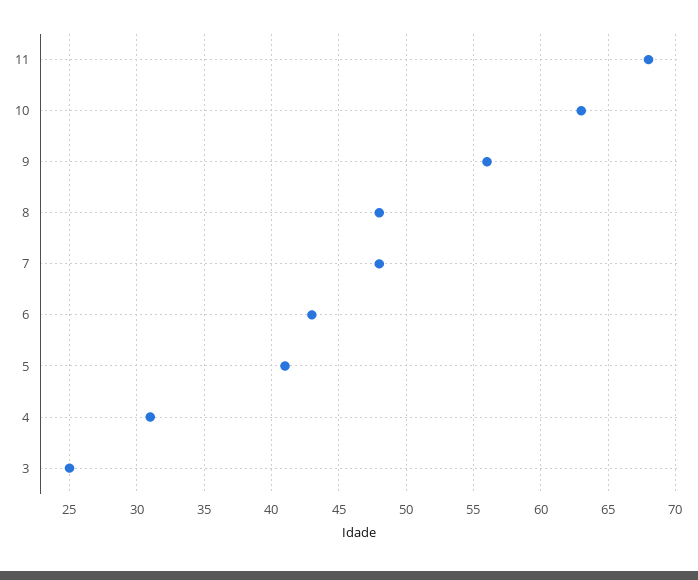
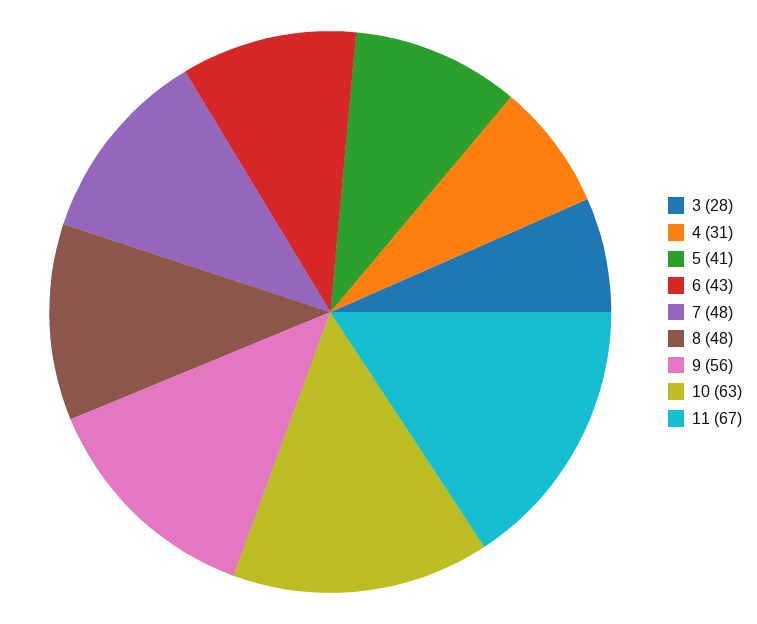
  {
-   "11": 68,
+   "11": 67,
    "10": 63,
    "9": 56,
    "8": 48,
    "7": 48,
    "6": 43,
    "5": 41,
    "4": 31,
-   "3": 25
+   "3": 28
  }

